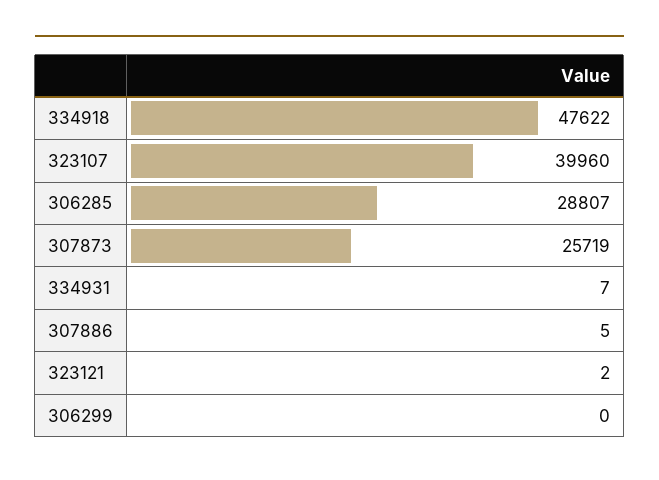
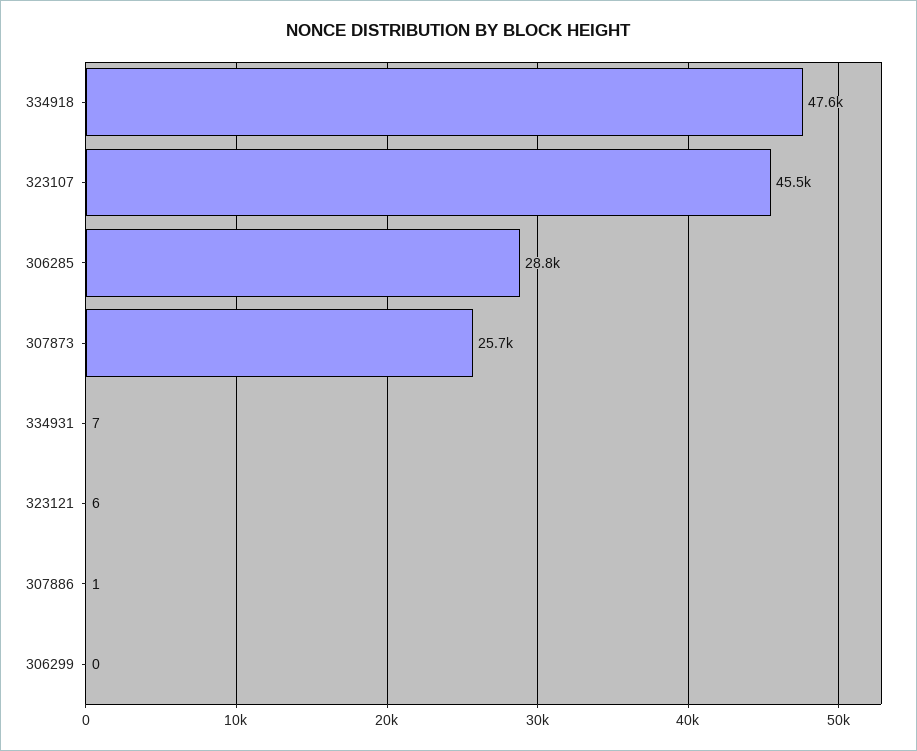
  {
    "334918": 47622,
-   "323107": 39960,
+   "323107": 45500,
    "306285": 28807,
    "307873": 25719,
    "334931": 7,
-   "307886": 5,
+   "307886": 1,
-   "323121": 2,
+   "323121": 6,
    "306299": 0
  }

